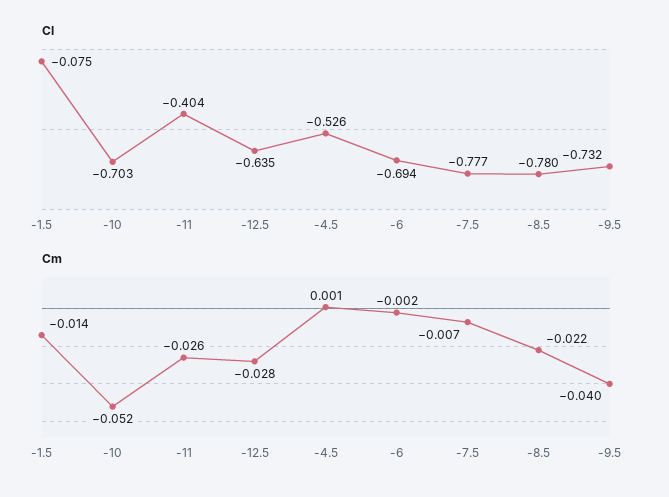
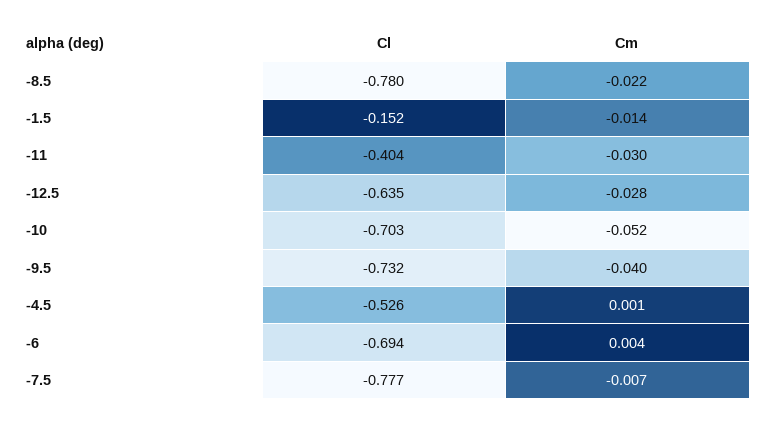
  {
    "Cl": {
-     "-1.5": -0.075,
+     "-1.5": -0.152,
      "-10": -0.703,
      "-11": -0.404,
      "-12.5": -0.635,
      "-4.5": -0.526,
      "-6": -0.694,
      "-7.5": -0.777,
      "-8.5": -0.78,
      "-9.5": -0.732
    },
    "Cm": {
      "-1.5": -0.014,
      "-10": -0.052,
-     "-11": -0.026,
+     "-11": -0.03,
      "-12.5": -0.028,
      "-4.5": 0.001,
-     "-6": -0.002,
+     "-6": 0.004,
      "-7.5": -0.007,
      "-8.5": -0.022,
      "-9.5": -0.04
    }
  }

